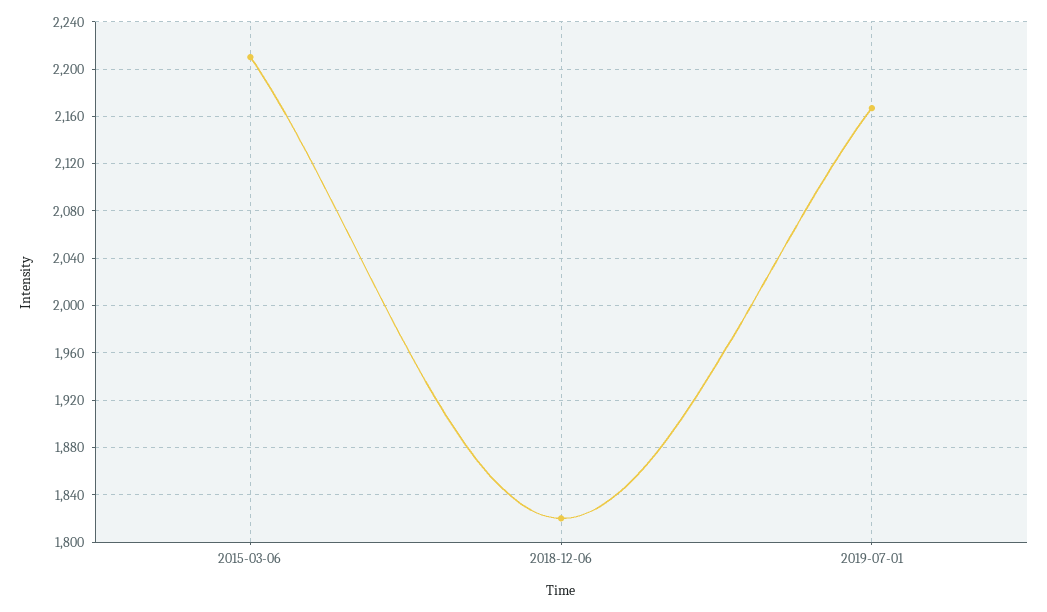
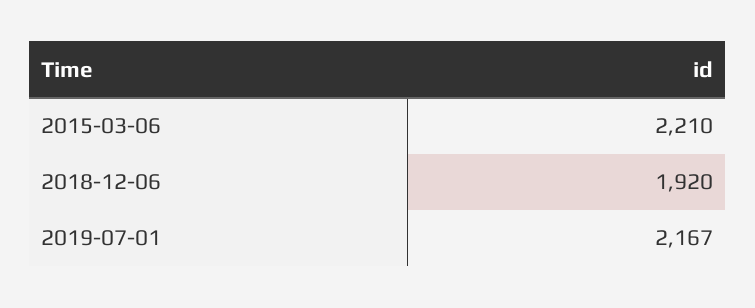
  {
    "2015-03-06": 2210,
-   "2018-12-06": 1820,
+   "2018-12-06": 1920,
    "2019-07-01": 2167
  }

